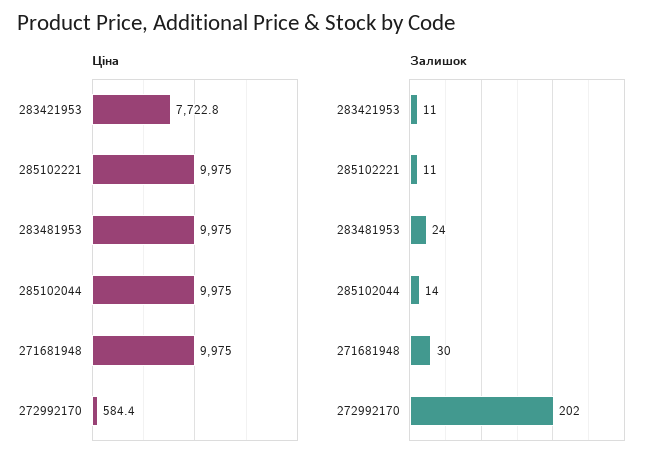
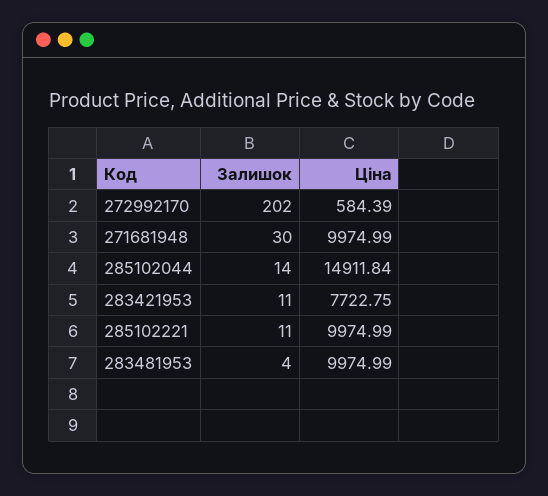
  {
    "Ціна": {
      "283421953": 7722.75,
      "285102221": 9974.99,
      "283481953": 9974.99,
-     "285102044": 9975,
+     "285102044": 14911.84,
      "271681948": 9974.99,
      "272992170": 584.39
    },
    "Залишок": {
      "283421953": 11,
      "285102221": 11,
-     "283481953": 24,
+     "283481953": 4,
      "285102044": 14,
      "271681948": 30,
      "272992170": 202
    }
  }

